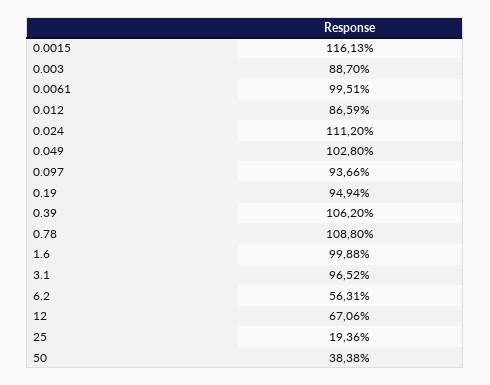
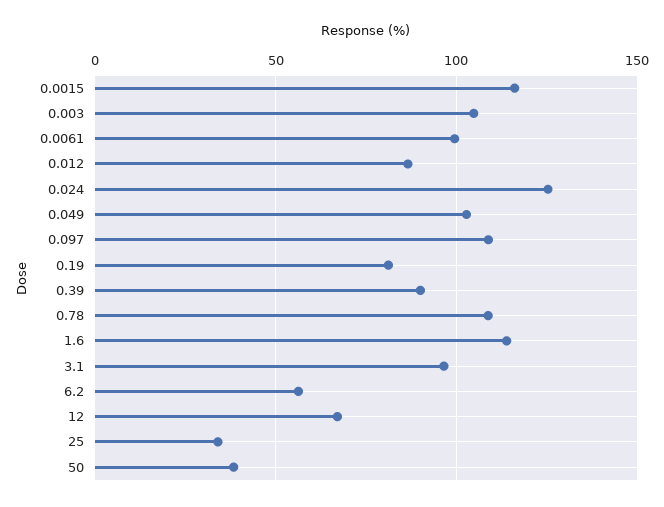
  {
    "0.0015": 116.13,
-   "0.003": 88.7,
+   "0.003": 105,
    "0.0061": 99.51,
    "0.012": 86.59,
-   "0.024": 111.2,
+   "0.024": 125,
    "0.049": 102.8,
-   "0.097": 93.66,
+   "0.097": 110,
-   "0.19": 94.94,
+   "0.19": 80,
-   "0.39": 106.2,
+   "0.39": 90,
    "0.78": 108.8,
-   "1.6": 99.88,
+   "1.6": 115,
    "3.1": 96.52,
    "6.2": 56.31,
    "12": 67.06,
-   "25": 19.36,
+   "25": 35,
    "50": 38.38
  }

